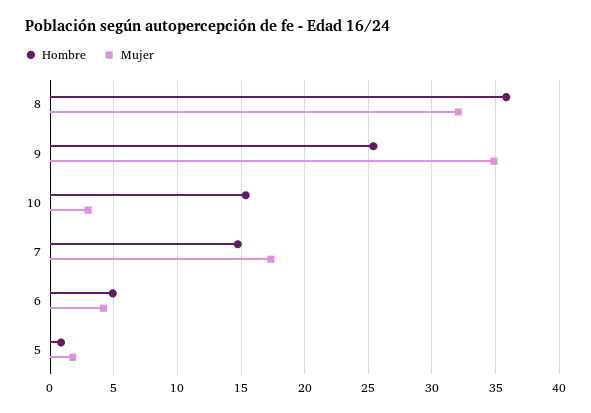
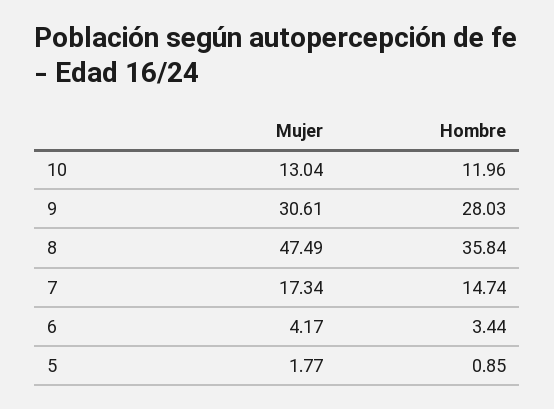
  {
    "Hombre": {
      "8": 35.84,
-     "9": 25.5,
+     "9": 28.03,
-     "10": 15.5,
+     "10": 11.96,
      "7": 14.74,
-     "6": 5,
+     "6": 3.44,
      "5": 0.85
    },
    "Mujer": {
-     "8": 32,
+     "8": 47.49,
-     "9": 35,
+     "9": 30.61,
-     "10": 3,
+     "10": 13.04,
      "7": 17.34,
      "6": 4.17,
      "5": 1.77
    }
  }

